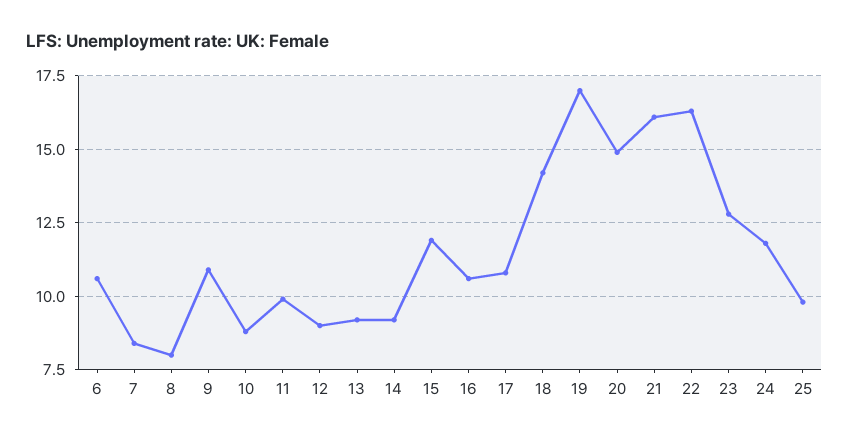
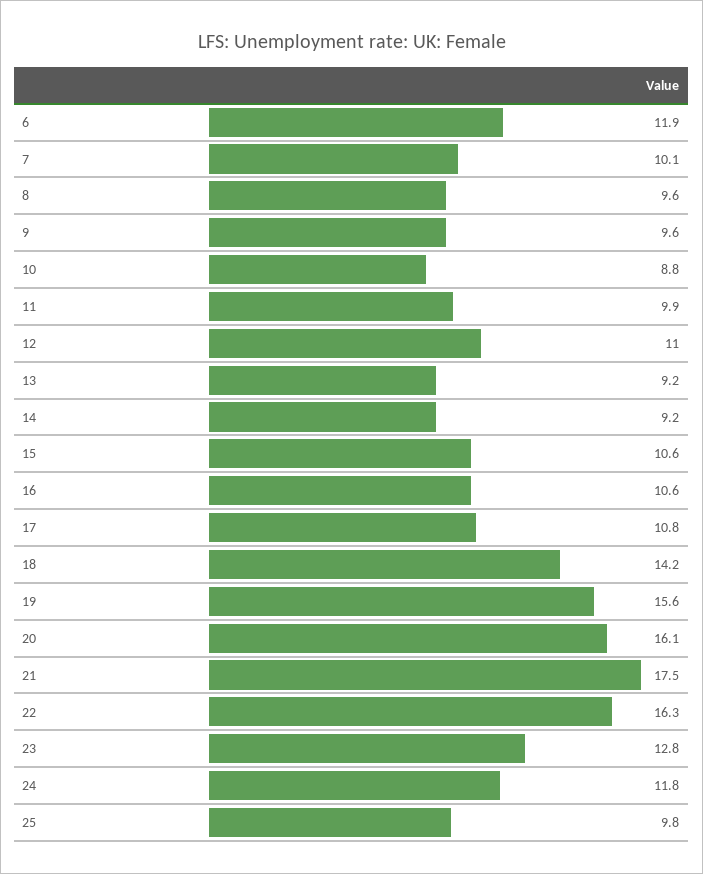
  {
-   "6": 10.5,
+   "6": 11.9,
-   "7": 8.5,
+   "7": 10.1,
-   "8": 8,
+   "8": 9.6,
-   "9": 11,
+   "9": 9.6,
    "10": 8.8,
    "11": 9.9,
-   "12": 9,
+   "12": 11,
    "13": 9.2,
    "14": 9.2,
-   "15": 12,
+   "15": 10.6,
    "16": 10.6,
    "17": 10.8,
    "18": 14.2,
-   "19": 17,
+   "19": 15.6,
-   "20": 15,
+   "20": 16.1,
-   "21": 16,
+   "21": 17.5,
    "22": 16.3,
    "23": 12.8,
    "24": 11.8,
    "25": 9.8
  }

